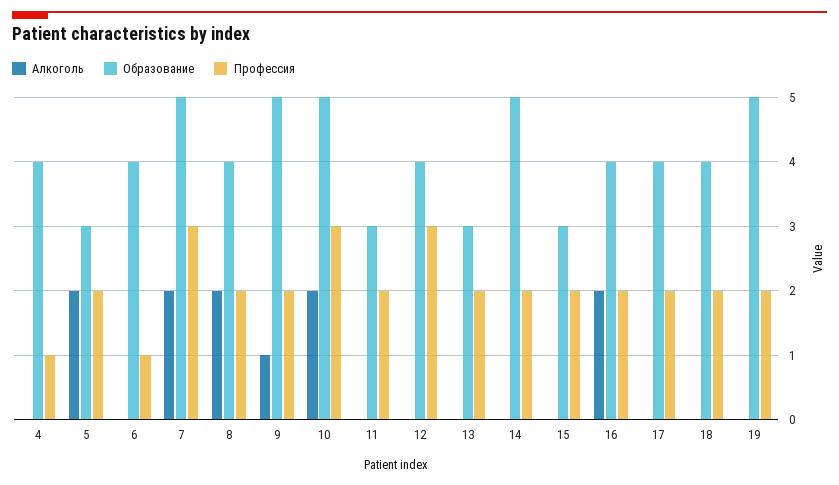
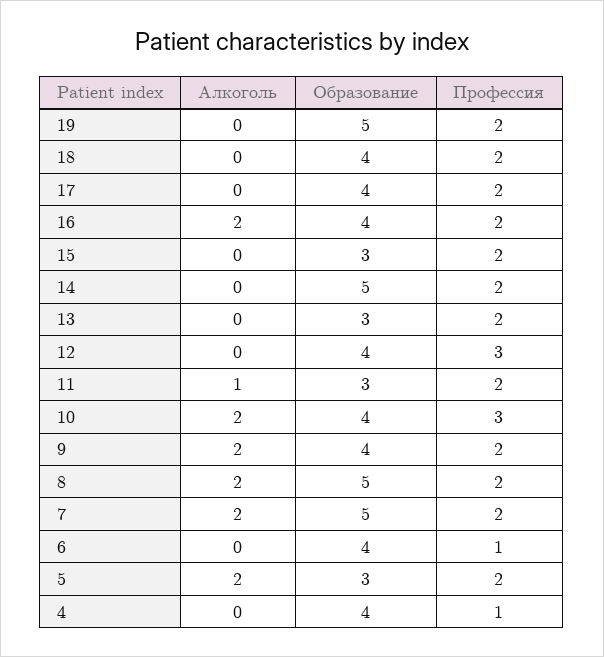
  {
    "Алкоголь": {
      "4": 0,
      "5": 2,
      "6": 0,
      "7": 2,
      "8": 2,
-     "9": 1,
+     "9": 2,
      "10": 2,
-     "11": 0,
+     "11": 1,
      "12": 0,
      "13": 0,
      "14": 0,
      "15": 0,
      "16": 2,
      "17": 0,
      "18": 0,
      "19": 0
    },
    "Образование": {
      "4": 4,
      "5": 3,
      "6": 4,
      "7": 5,
-     "8": 4,
+     "8": 5,
-     "9": 5,
+     "9": 4,
-     "10": 5,
+     "10": 4,
      "11": 3,
      "12": 4,
      "13": 3,
      "14": 5,
      "15": 3,
      "16": 4,
      "17": 4,
      "18": 4,
      "19": 5
    },
    "Профессия": {
      "4": 1,
      "5": 2,
      "6": 1,
-     "7": 3,
+     "7": 2,
      "8": 2,
      "9": 2,
      "10": 3,
      "11": 2,
      "12": 3,
      "13": 2,
      "14": 2,
      "15": 2,
      "16": 2,
      "17": 2,
      "18": 2,
      "19": 2
    }
  }

